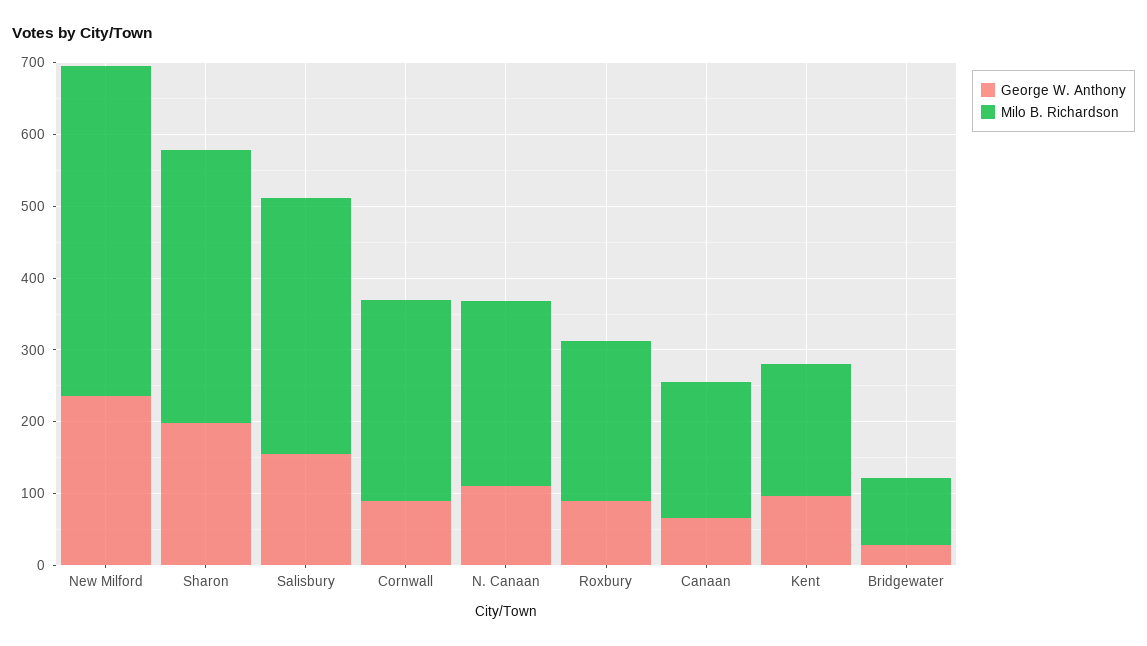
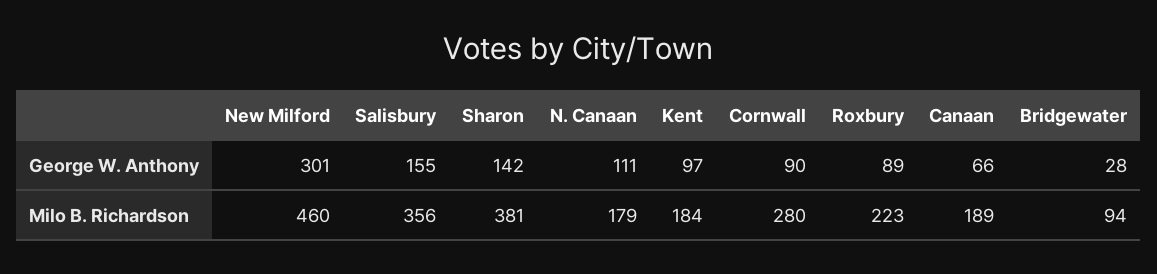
  {
    "George W. Anthony": {
-     "New Milford": 240,
+     "New Milford": 301,
-     "Sharon": 200,
+     "Sharon": 142,
      "Salisbury": 155,
      "Cornwall": 90,
      "N. Canaan": 111,
      "Roxbury": 89,
      "Canaan": 66,
      "Kent": 97,
      "Bridgewater": 28
    },
    "Milo B. Richardson": {
      "New Milford": 460,
      "Sharon": 381,
      "Salisbury": 356,
      "Cornwall": 280,
-     "N. Canaan": 260,
+     "N. Canaan": 179,
      "Roxbury": 223,
      "Canaan": 189,
      "Kent": 184,
      "Bridgewater": 94
    }
  }

